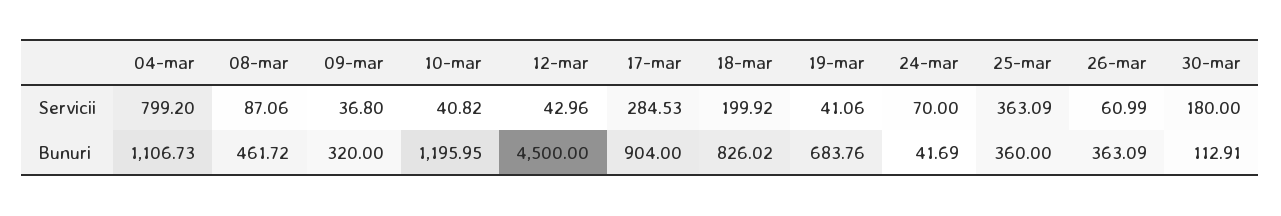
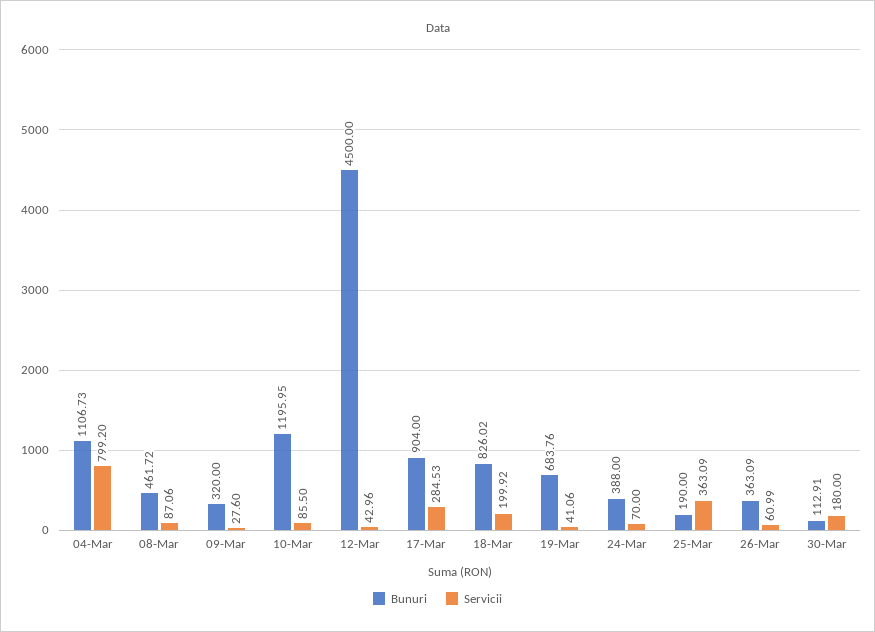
  {
    "Servicii": {
      "04-mar": 799.2,
      "08-mar": 87.06,
-     "09-mar": 36.8,
+     "09-mar": 27.6,
-     "10-mar": 40.82,
+     "10-mar": 85.5,
      "12-mar": 42.96,
      "17-mar": 284.53,
      "18-mar": 199.92,
      "19-mar": 41.06,
      "24-mar": 70,
      "25-mar": 363.09,
      "26-mar": 60.99,
      "30-mar": 180
    },
    "Bunuri": {
      "04-mar": 1106.73,
      "08-mar": 461.72,
      "09-mar": 320,
      "10-mar": 1195.95,
      "12-mar": 4500,
      "17-mar": 904,
      "18-mar": 826.02,
      "19-mar": 683.76,
-     "24-mar": 41.69,
+     "24-mar": 388,
-     "25-mar": 360,
+     "25-mar": 190,
      "26-mar": 363.09,
      "30-mar": 112.91
    }
  }

